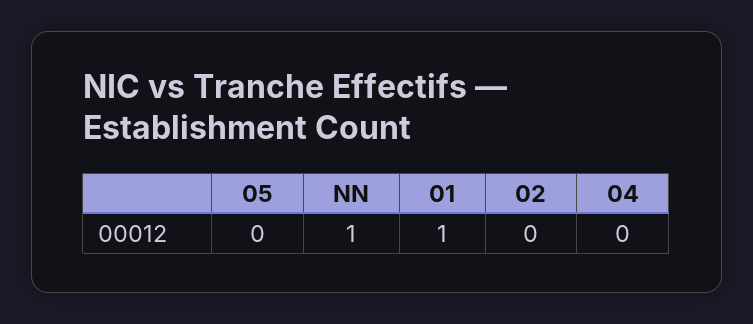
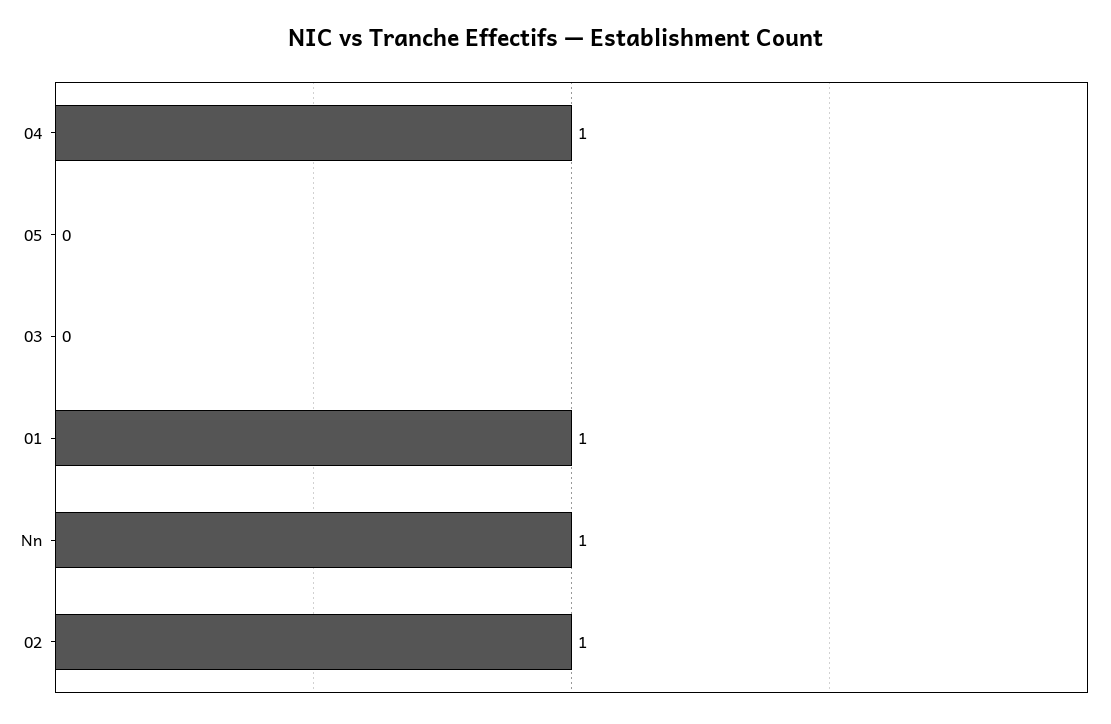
  {
    "05": 0,
    "NN": 1,
    "01": 1,
-   "02": 0,
+   "02": 1,
-   "04": 0
+   "04": 1,
+   "03": 0
  }

